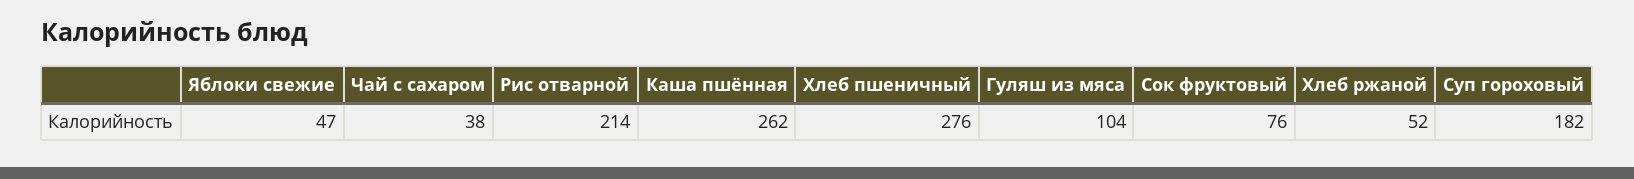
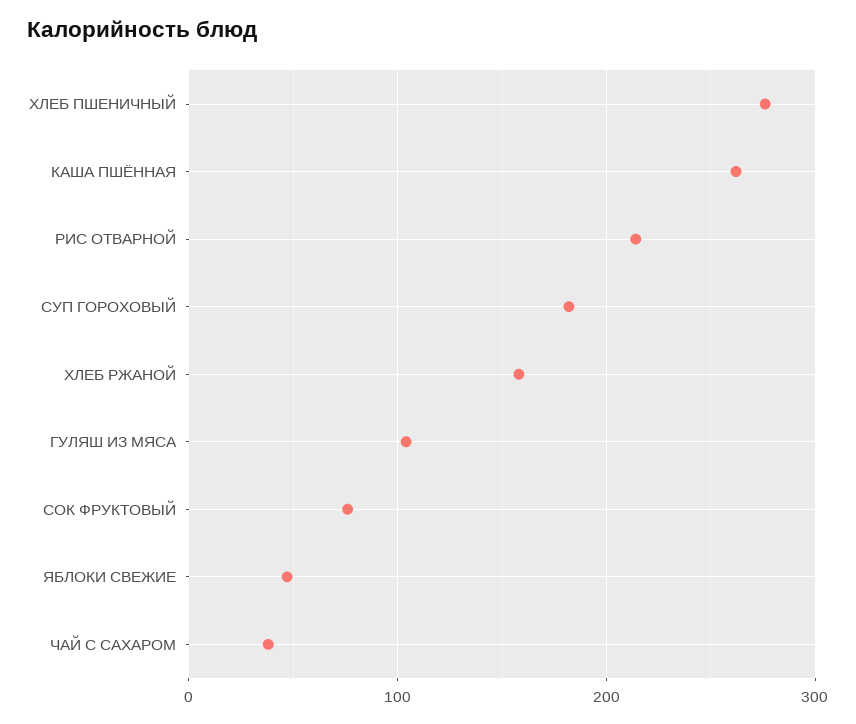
  {
    "Яблоки свежие": 47,
    "Чай с сахаром": 38,
    "Рис отварной": 214,
    "Каша пшённая": 262,
    "Хлеб пшеничный": 276,
    "Гуляш из мяса": 104,
    "Сок фруктовый": 76,
-   "Хлеб ржаной": 52,
+   "Хлеб ржаной": 160,
    "Суп гороховый": 182
  }

